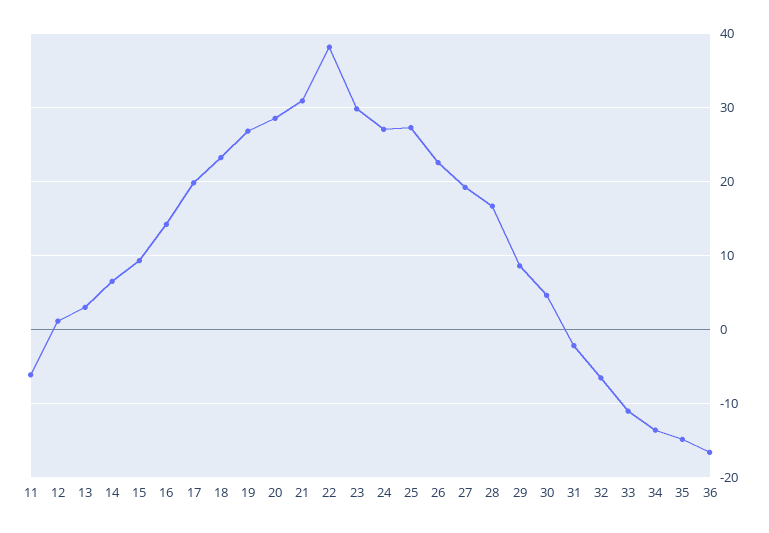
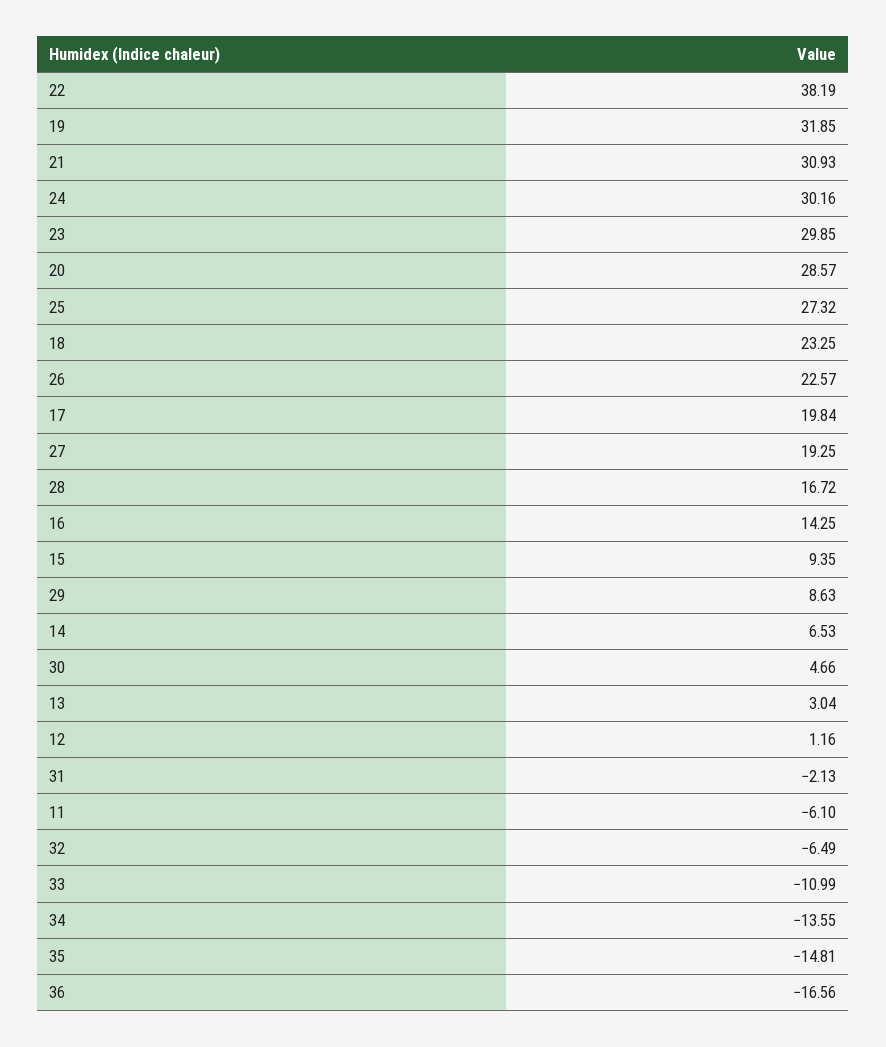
  {
    "11": -6.1,
    "12": 1.16,
    "13": 3.04,
    "14": 6.53,
    "15": 9.35,
    "16": 14.25,
    "17": 19.84,
    "18": 23.25,
-   "19": 27,
+   "19": 31.85,
    "20": 28.57,
    "21": 30.93,
    "22": 38.19,
    "23": 29.85,
-   "24": 27,
+   "24": 30.16,
    "25": 27.32,
    "26": 22.57,
    "27": 19.25,
    "28": 16.72,
    "29": 8.63,
    "30": 4.66,
    "31": -2.13,
    "32": -6.49,
    "33": -10.99,
    "34": -13.55,
    "35": -14.81,
    "36": -16.56
  }

